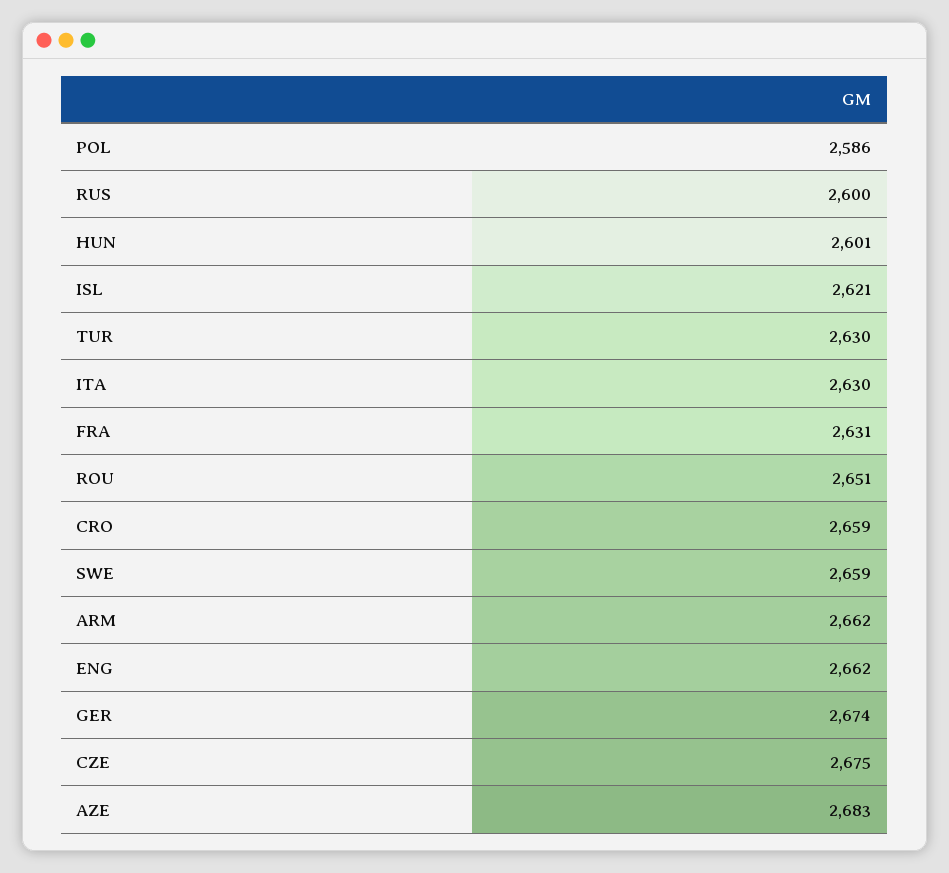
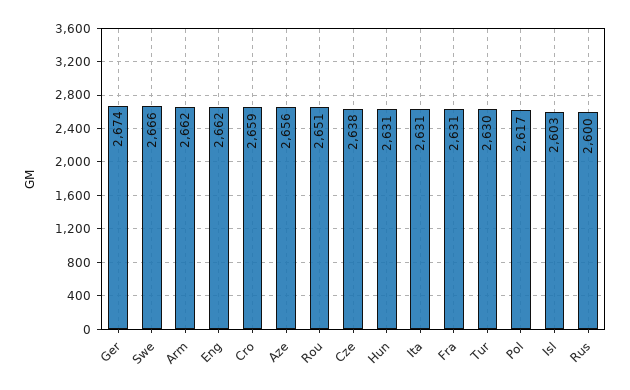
  {
-   "POL": 2586,
+   "POL": 2617,
    "RUS": 2600,
-   "HUN": 2601,
+   "HUN": 2631,
-   "ISL": 2621,
+   "ISL": 2603,
    "TUR": 2630,
-   "ITA": 2630,
+   "ITA": 2631,
    "FRA": 2631,
    "ROU": 2651,
    "CRO": 2659,
-   "SWE": 2659,
+   "SWE": 2666,
    "ARM": 2662,
    "ENG": 2662,
    "GER": 2674,
-   "CZE": 2675,
+   "CZE": 2638,
-   "AZE": 2683
+   "AZE": 2656
  }

